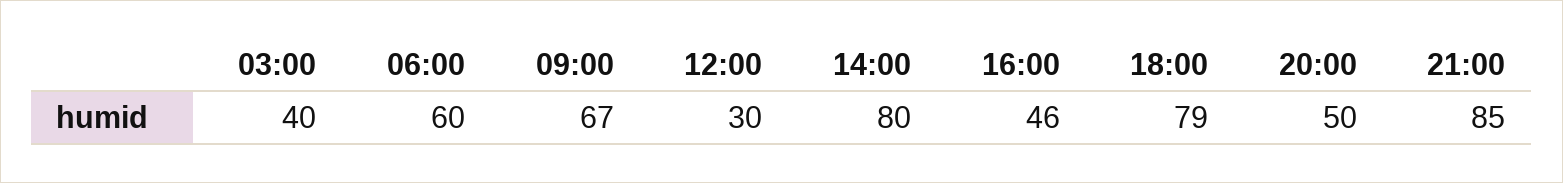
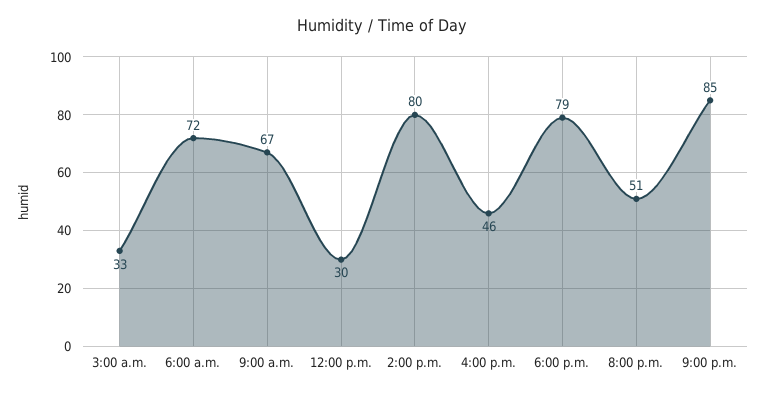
  {
-   "03:00": 40,
+   "03:00": 33,
-   "06:00": 60,
+   "06:00": 72,
    "09:00": 67,
    "12:00": 30,
    "14:00": 80,
    "16:00": 46,
    "18:00": 79,
-   "20:00": 50,
+   "20:00": 51,
    "21:00": 85
  }

